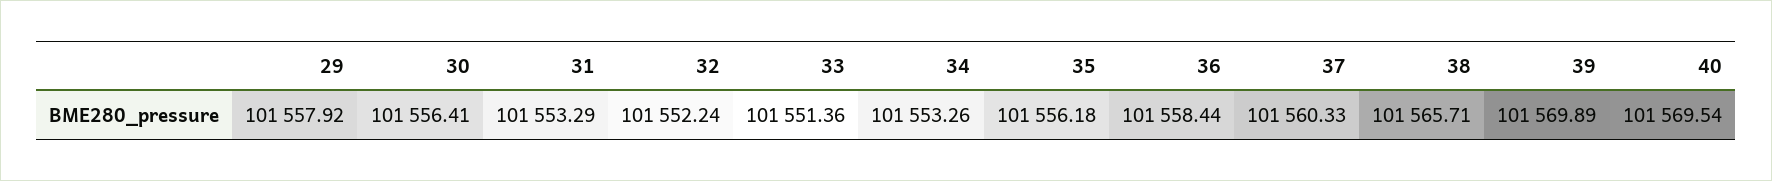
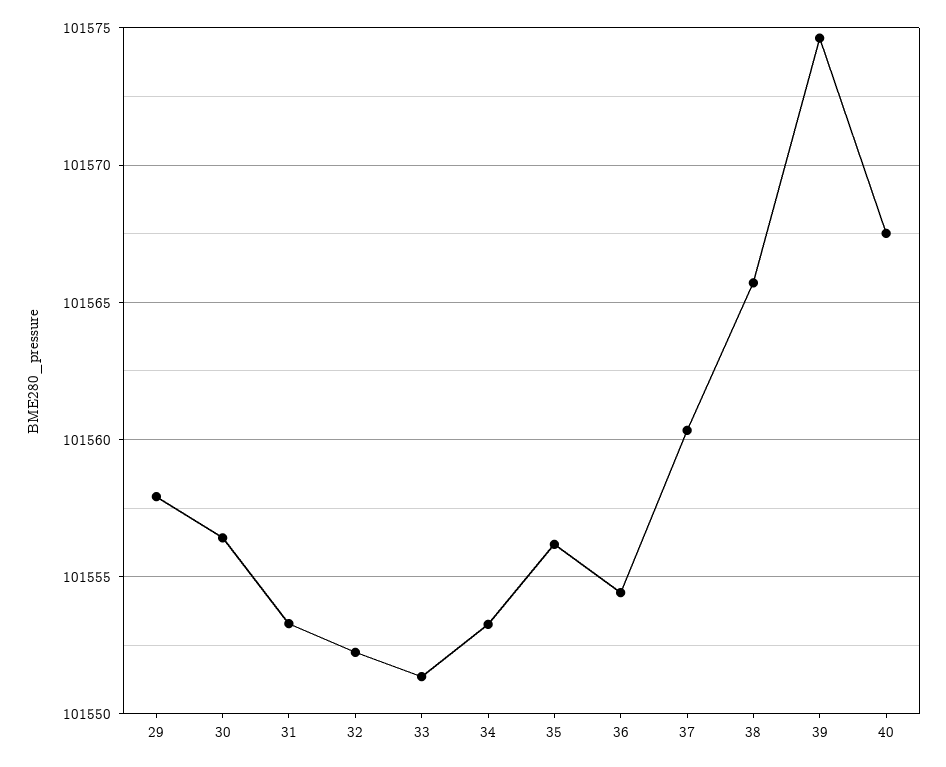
  {
    "29": 101557.92,
    "30": 101556.41,
    "31": 101553.29,
    "32": 101552.24,
    "33": 101551.36,
    "34": 101553.26,
    "35": 101556.18,
-   "36": 101558.44,
+   "36": 101554.5,
    "37": 101560.33,
    "38": 101565.71,
-   "39": 101569.89,
+   "39": 101574.5,
-   "40": 101569.54
+   "40": 101567.5
  }

